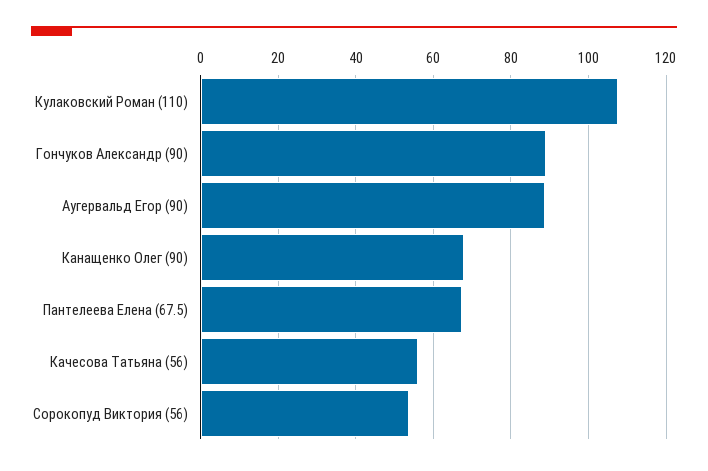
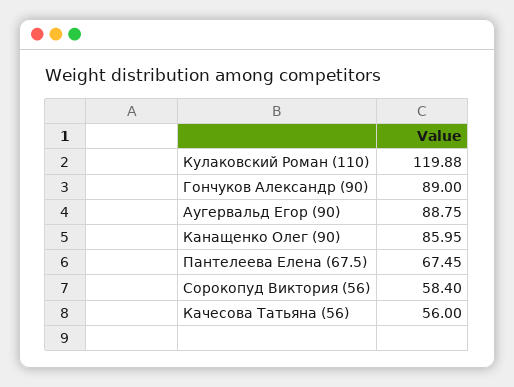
  {
-   "Кулаковский Роман (110)": 108,
+   "Кулаковский Роман (110)": 119.88,
    "Гончуков Александр (90)": 89,
    "Аугервальд Егор (90)": 88.75,
-   "Канащенко Олег (90)": 68,
+   "Канащенко Олег (90)": 85.95,
    "Пантелеева Елена (67.5)": 67.45,
    "Качесова Татьяна (56)": 56,
-   "Сорокопуд Виктория (56)": 54
+   "Сорокопуд Виктория (56)": 58.4
  }

